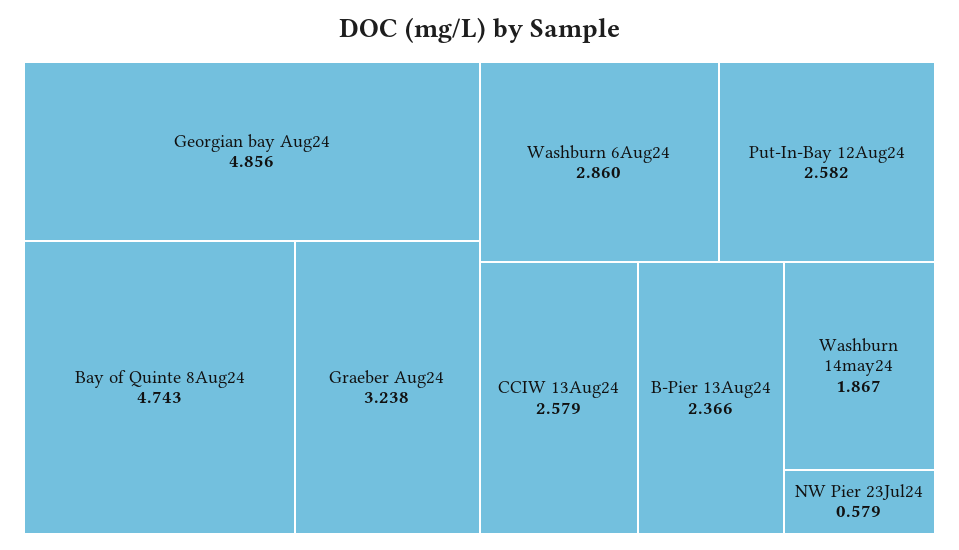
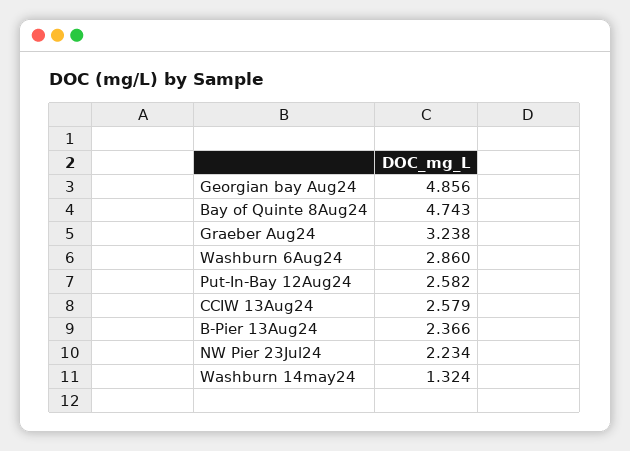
  {
    "Georgian bay Aug24": 4.856,
    "Bay of Quinte 8Aug24": 4.743,
    "Graeber Aug24": 3.238,
    "Washburn 6Aug24": 2.86,
    "Put-In-Bay 12Aug24": 2.582,
    "CCIW 13Aug24": 2.579,
    "B-Pier 13Aug24": 2.366,
-   "Washburn 14may24": 1.867,
+   "Washburn 14may24": 1.324,
-   "NW Pier 23Jul24": 0.579
+   "NW Pier 23Jul24": 2.234
  }

